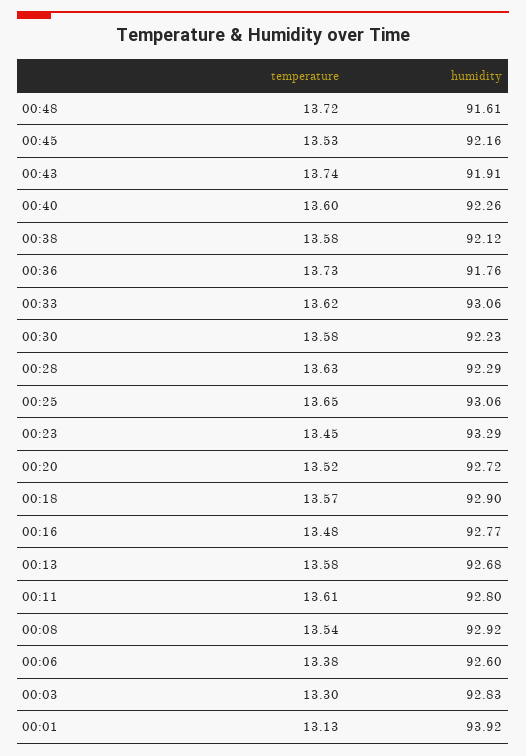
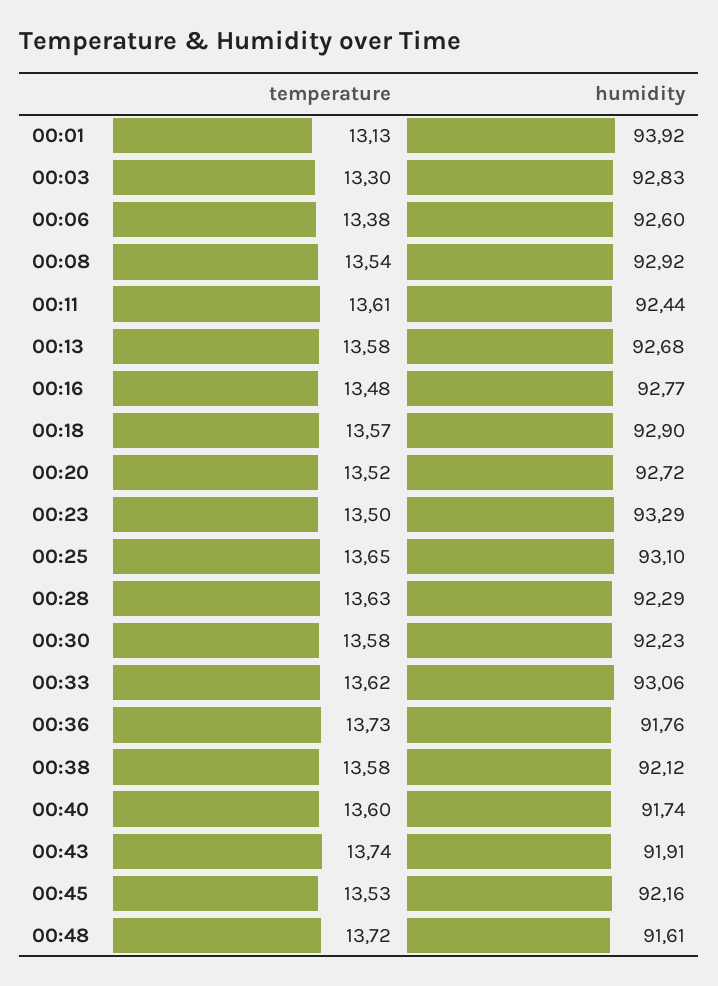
  {
    "temperature": {
      "00:48": 13.72,
      "00:45": 13.53,
      "00:43": 13.74,
      "00:40": 13.6,
      "00:38": 13.58,
      "00:36": 13.73,
      "00:33": 13.62,
      "00:30": 13.58,
      "00:28": 13.63,
      "00:25": 13.65,
-     "00:23": 13.45,
+     "00:23": 13.5,
      "00:20": 13.52,
      "00:18": 13.57,
      "00:16": 13.48,
      "00:13": 13.58,
      "00:11": 13.61,
      "00:08": 13.54,
      "00:06": 13.38,
      "00:03": 13.3,
      "00:01": 13.13
    },
    "humidity": {
      "00:48": 91.61,
      "00:45": 92.16,
      "00:43": 91.91,
-     "00:40": 92.26,
+     "00:40": 91.74,
      "00:38": 92.12,
      "00:36": 91.76,
      "00:33": 93.06,
      "00:30": 92.23,
      "00:28": 92.29,
-     "00:25": 93.06,
+     "00:25": 93.1,
      "00:23": 93.29,
      "00:20": 92.72,
      "00:18": 92.9,
      "00:16": 92.77,
      "00:13": 92.68,
-     "00:11": 92.8,
+     "00:11": 92.44,
      "00:08": 92.92,
      "00:06": 92.6,
      "00:03": 92.83,
      "00:01": 93.92
    }
  }

